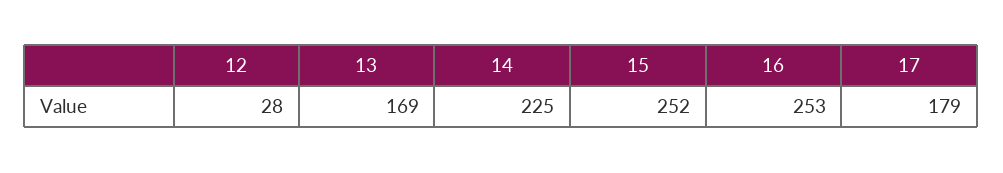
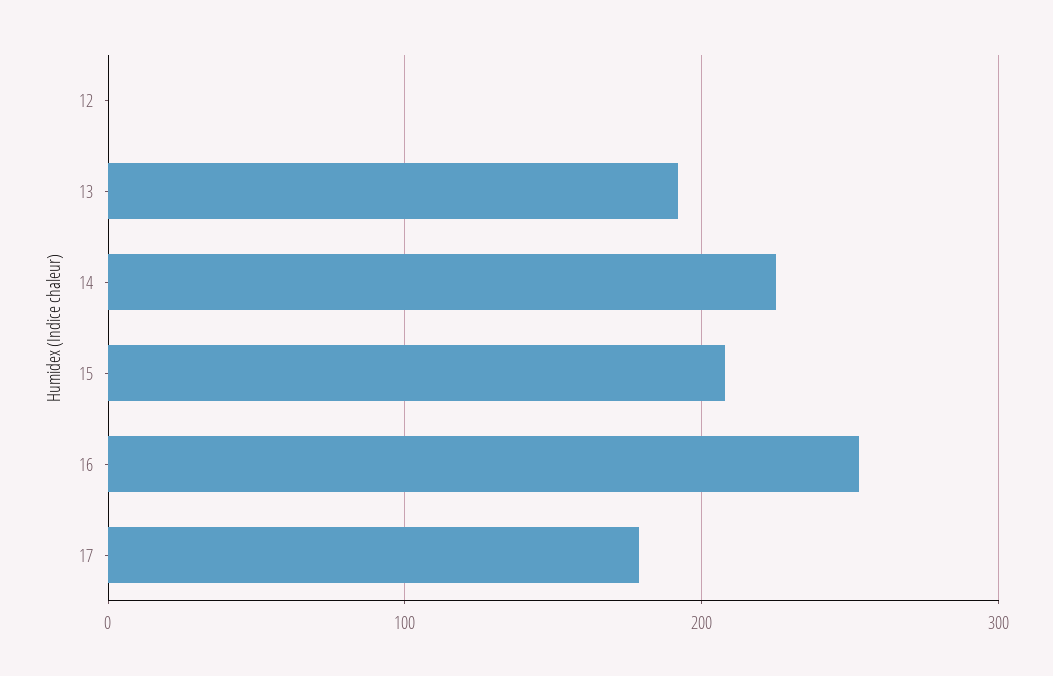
  {
-   "12": 28,
+   "12": 0,
-   "13": 169,
+   "13": 190,
    "14": 225,
-   "15": 252,
+   "15": 210,
    "16": 253,
    "17": 179
  }

